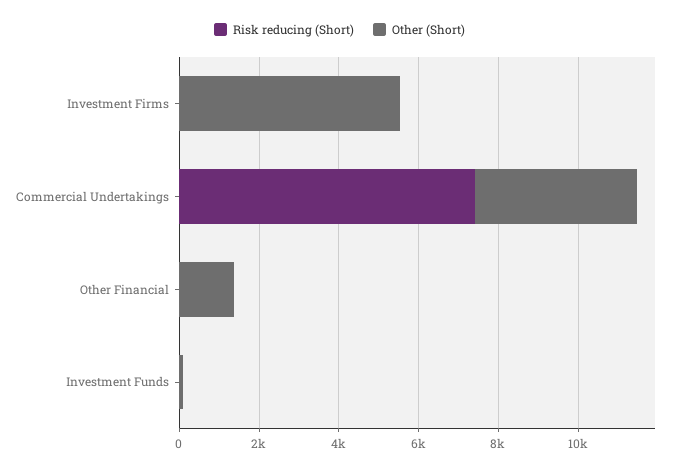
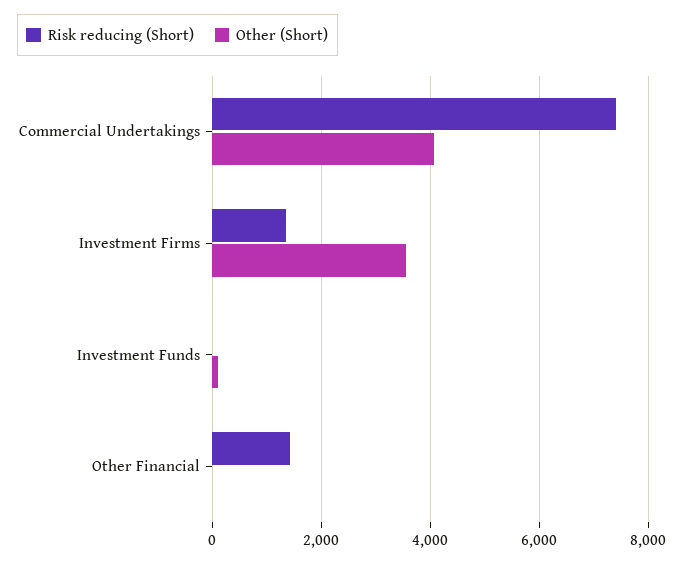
  {
    "Risk reducing (Short)": {
-     "Investment Firms": 0,
+     "Investment Firms": 1400,
      "Commercial Undertakings": 7400,
-     "Other Financial": 0,
+     "Other Financial": 1400,
      "Investment Funds": 0
    },
    "Other (Short)": {
-     "Investment Firms": 5500,
+     "Investment Firms": 3600,
      "Commercial Undertakings": 4000,
-     "Other Financial": 1500,
+     "Other Financial": 0,
      "Investment Funds": 0
    }
  }

